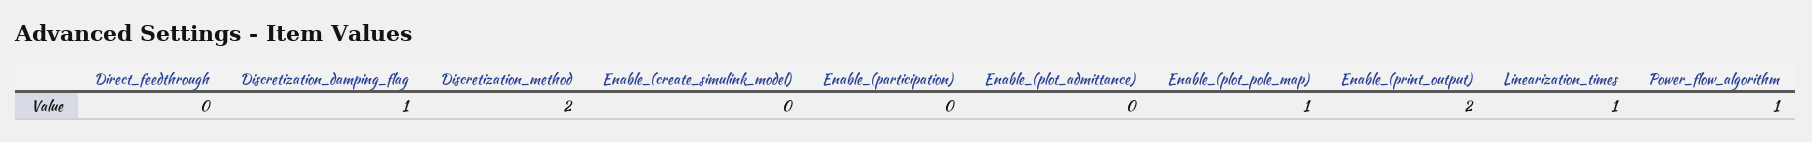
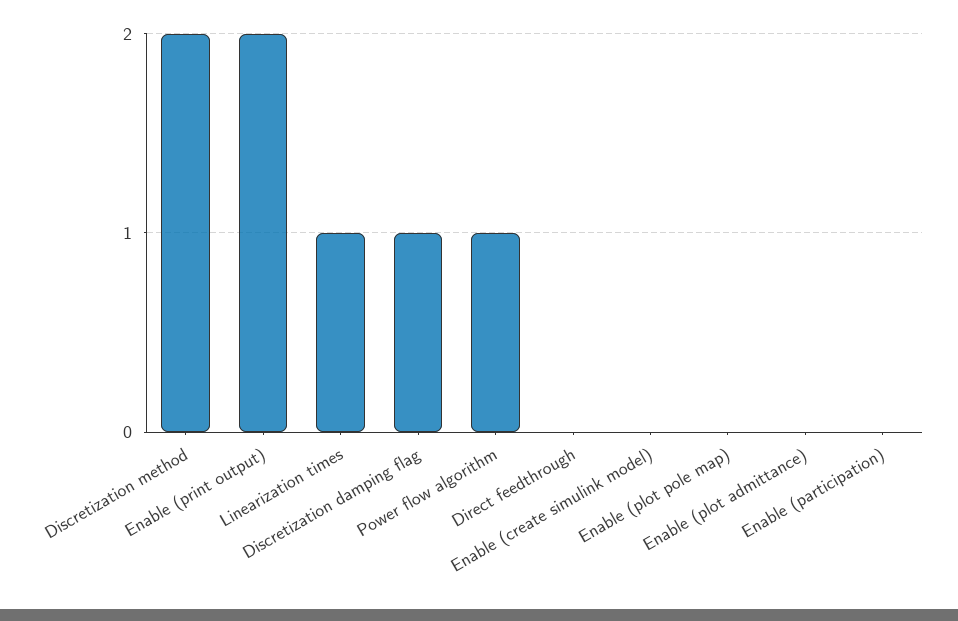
  {
    "Direct_feedthrough": 0,
    "Discretization_damping_flag": 1,
    "Discretization_method": 2,
    "Enable_(create_simulink_model)": 0,
    "Enable_(participation)": 0,
    "Enable_(plot_admittance)": 0,
-   "Enable_(plot_pole_map)": 1,
+   "Enable_(plot_pole_map)": 0,
    "Enable_(print_output)": 2,
    "Linearization_times": 1,
    "Power_flow_algorithm": 1
  }

